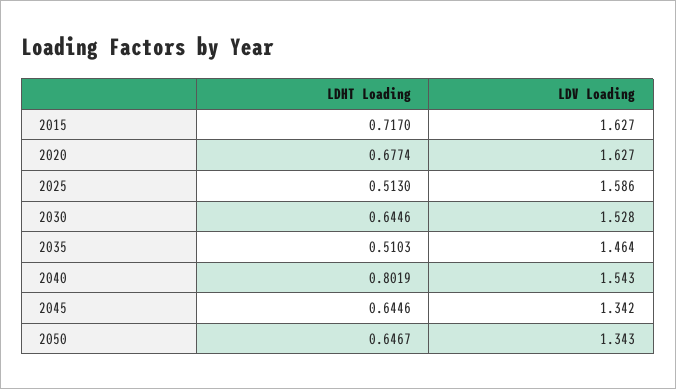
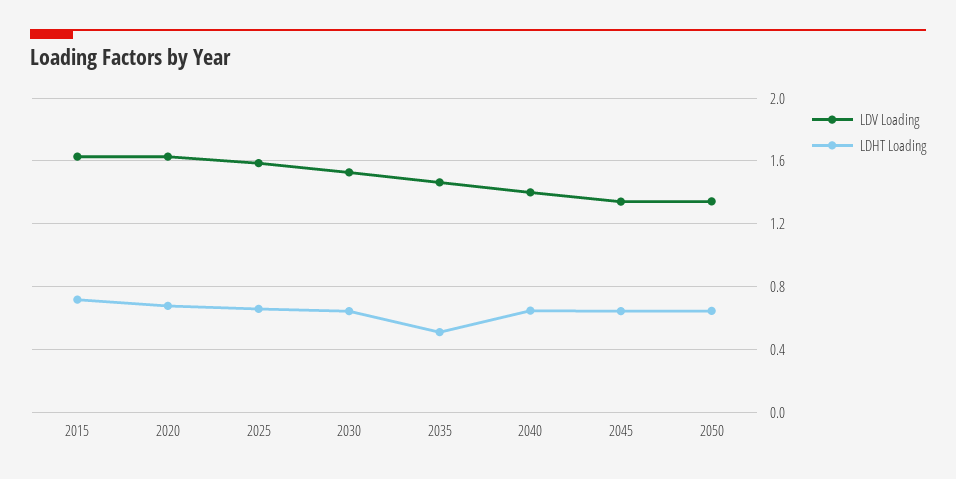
  {
    "LDHT Loading": {
      "2015": 0.717,
      "2020": 0.6774,
-     "2025": 0.513,
+     "2025": 0.65,
      "2030": 0.6446,
      "2035": 0.5103,
-     "2040": 0.8019,
+     "2040": 0.65,
      "2045": 0.6446,
      "2050": 0.6467
    },
    "LDV Loading": {
      "2015": 1.627,
      "2020": 1.627,
      "2025": 1.586,
      "2030": 1.528,
      "2035": 1.464,
-     "2040": 1.543,
+     "2040": 1.4,
      "2045": 1.342,
      "2050": 1.343
    }
  }

